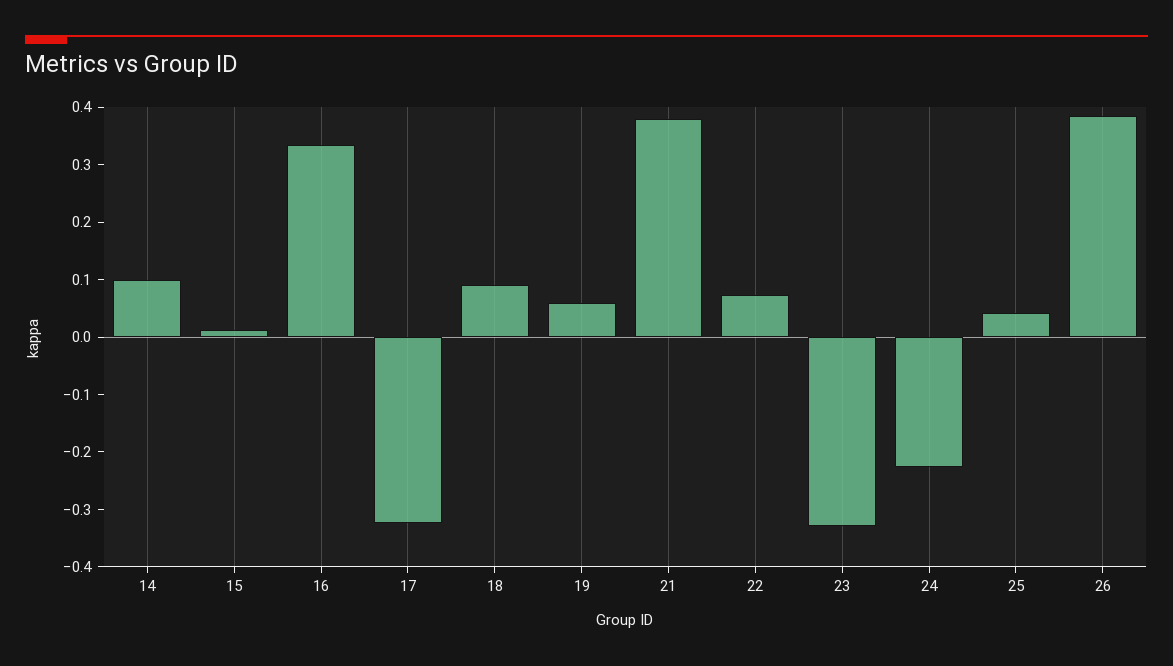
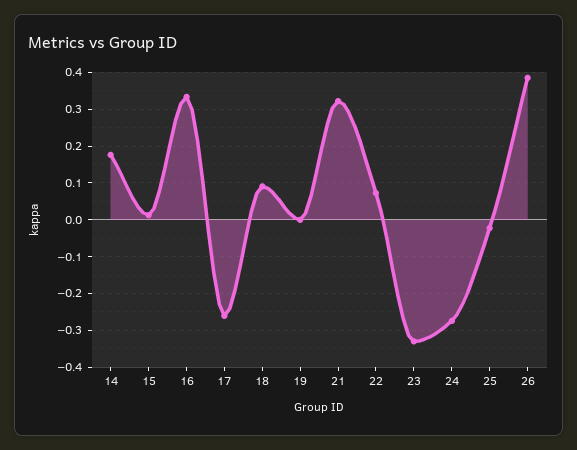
  {
-   "14": 0.1,
+   "14": 0.18,
    "15": 0.02,
    "16": 0.34,
-   "17": -0.32,
+   "17": -0.26,
    "18": 0.1,
-   "19": 0.06,
+   "19": 0,
-   "21": 0.38,
+   "21": 0.32,
    "22": 0.08,
    "23": -0.32,
-   "24": -0.22,
+   "24": -0.28,
-   "25": 0.04,
+   "25": -0.02,
    "26": 0.38
  }

